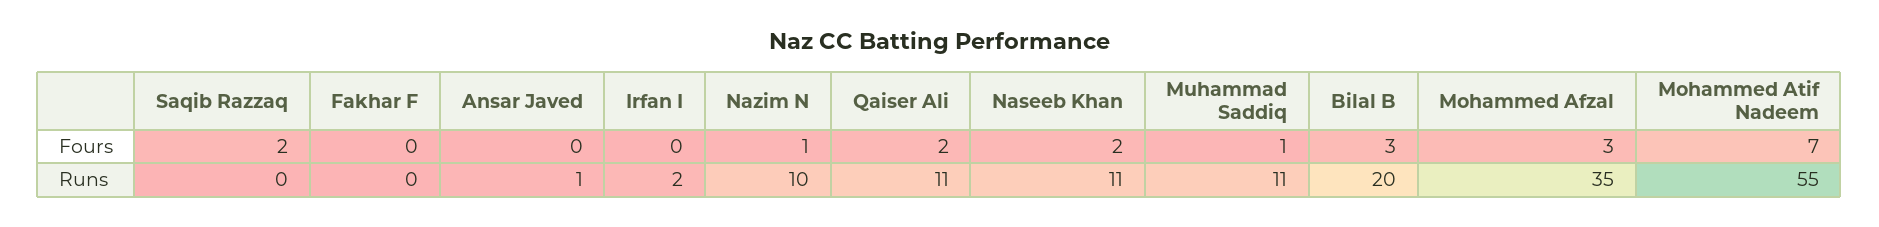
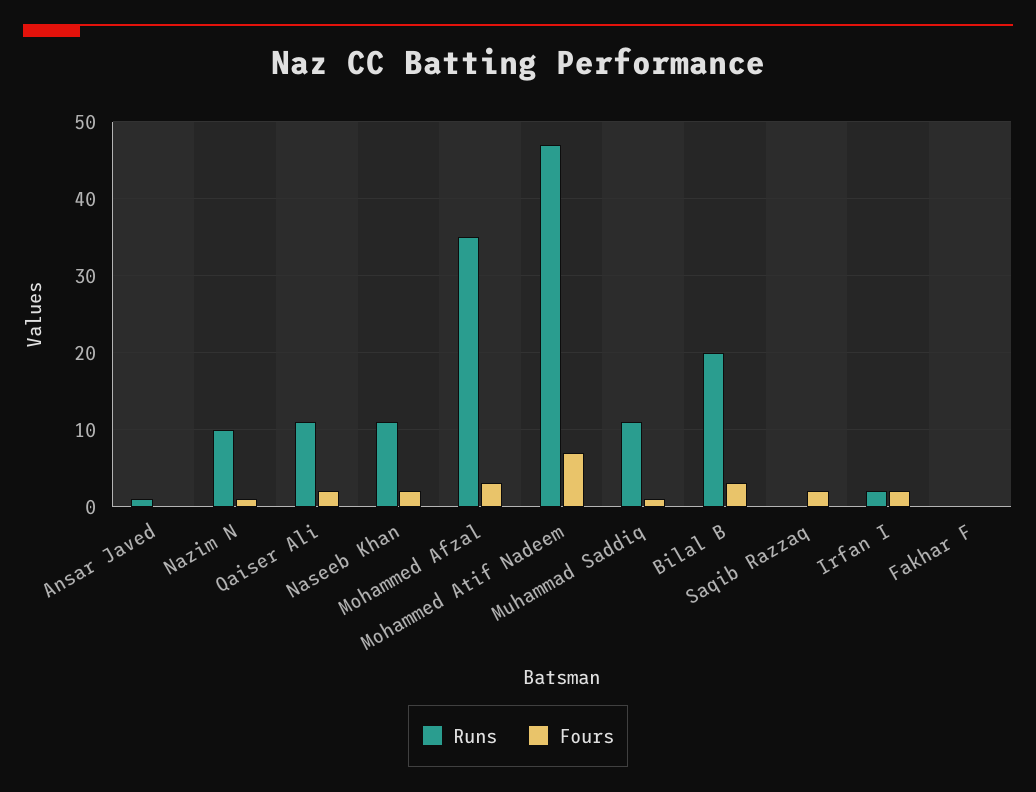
  {
    "Fours": {
      "Saqib Razzaq": 2,
      "Fakhar F": 0,
      "Ansar Javed": 0,
-     "Irfan I": 0,
+     "Irfan I": 2,
      "Nazim N": 1,
      "Qaiser Ali": 2,
      "Naseeb Khan": 2,
      "Muhammad Saddiq": 1,
      "Bilal B": 3,
      "Mohammed Afzal": 3,
      "Mohammed Atif Nadeem": 7
    },
    "Runs": {
      "Saqib Razzaq": 0,
      "Fakhar F": 0,
      "Ansar Javed": 1,
      "Irfan I": 2,
      "Nazim N": 10,
      "Qaiser Ali": 11,
      "Naseeb Khan": 11,
      "Muhammad Saddiq": 11,
      "Bilal B": 20,
      "Mohammed Afzal": 35,
-     "Mohammed Atif Nadeem": 55
+     "Mohammed Atif Nadeem": 47
    }
  }

